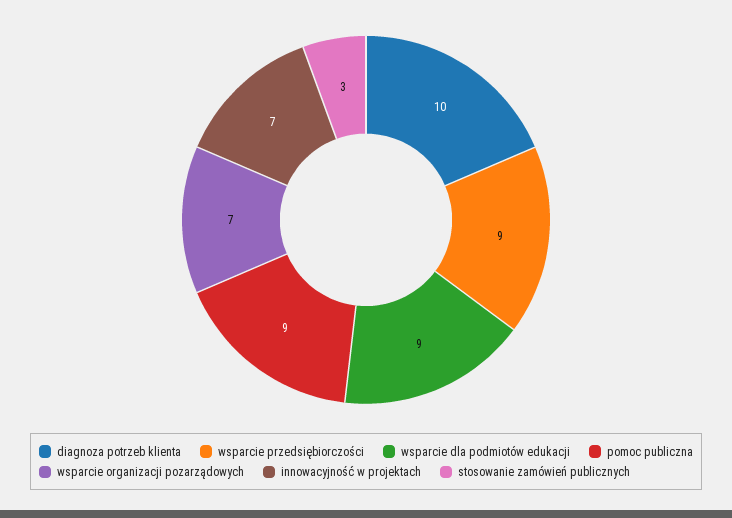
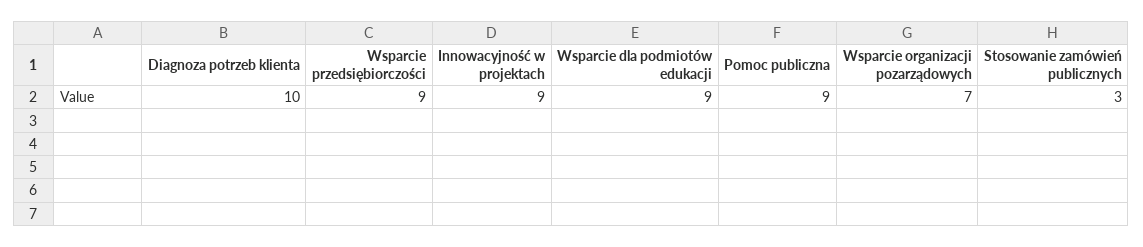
  {
    "diagnoza potrzeb klienta": 10,
    "wsparcie przedsiębiorczości": 9,
    "wsparcie dla podmiotów edukacji": 9,
    "pomoc publiczna": 9,
    "wsparcie organizacji pozarządowych": 7,
-   "innowacyjność w projektach": 7,
+   "innowacyjność w projektach": 9,
    "stosowanie zamówień publicznych": 3
  }

